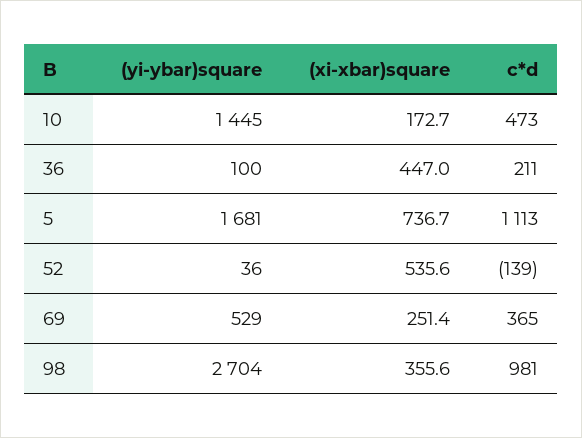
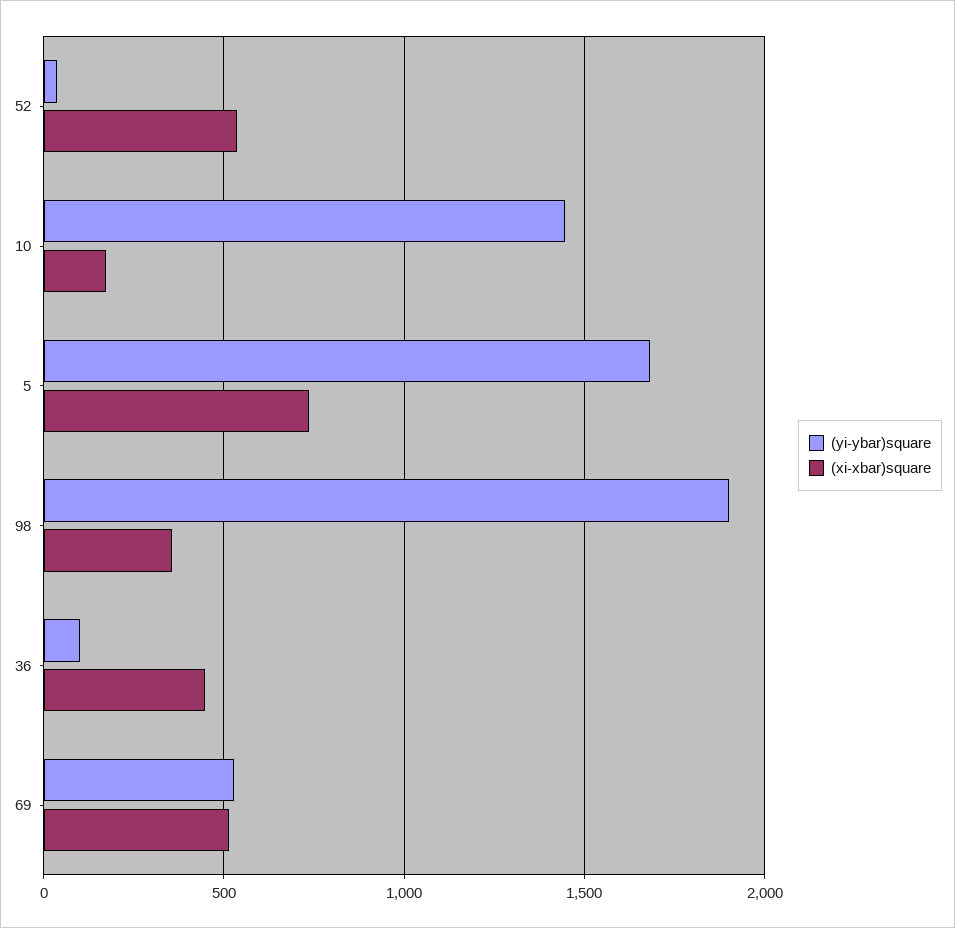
  {
    "(yi-ybar)square": {
      "10": 1445,
      "36": 100,
      "5": 1681,
      "52": 36,
      "69": 529,
-     "98": 2704
+     "98": 1900
    },
    "(xi-xbar)square": {
      "10": 172.7,
      "36": 447,
      "5": 736.7,
      "52": 535.6,
-     "69": 251.4,
+     "69": 500,
      "98": 355.6
-   },
+   }
-   "c*d": {
-     "10": 473,
-     "36": 211,
-     "5": 1113,
-     "52": -139,
-     "69": 365,
-     "98": 981
-   }
  }

